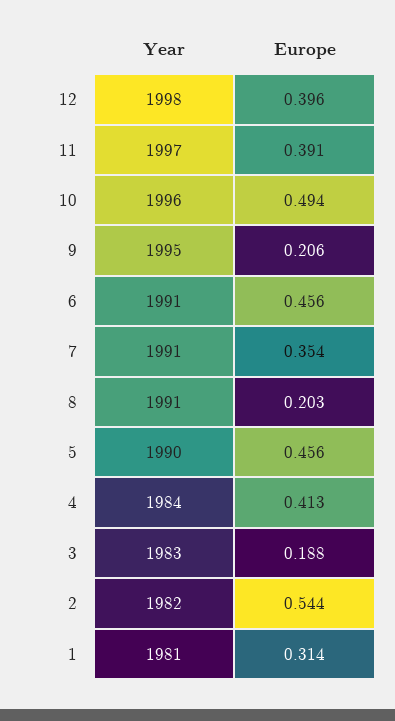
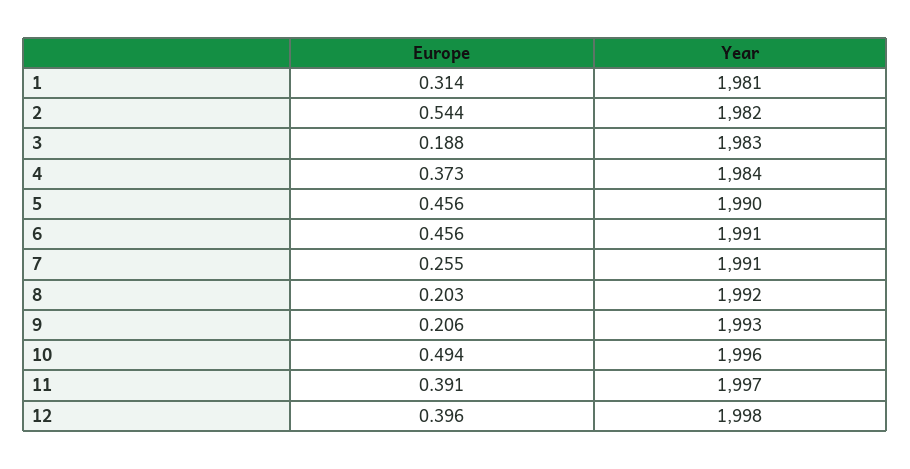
  {
    "Year": {
      "12": 1998,
      "11": 1997,
      "10": 1996,
-     "9": 1995,
+     "9": 1993,
      "6": 1991,
      "7": 1991,
-     "8": 1991,
+     "8": 1992,
      "5": 1990,
      "4": 1984,
      "3": 1983,
      "2": 1982,
      "1": 1981
    },
    "Europe": {
      "12": 0.396,
      "11": 0.391,
      "10": 0.494,
      "9": 0.206,
      "6": 0.456,
-     "7": 0.354,
+     "7": 0.255,
      "8": 0.203,
      "5": 0.456,
-     "4": 0.413,
+     "4": 0.373,
      "3": 0.188,
      "2": 0.544,
      "1": 0.314
    }
  }

